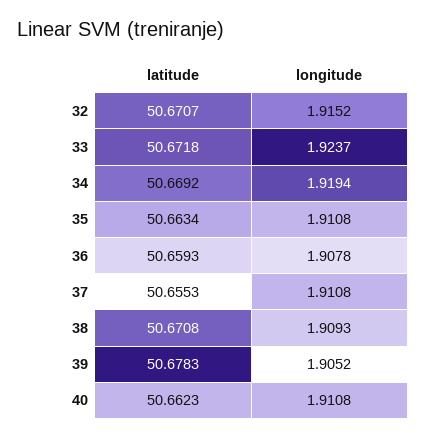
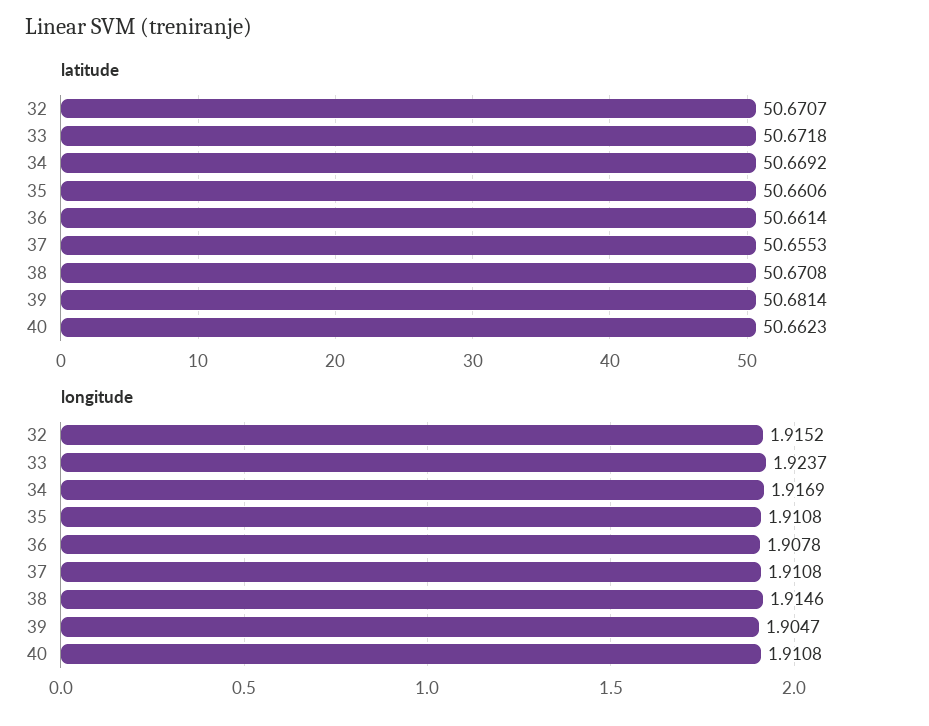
  {
    "latitude": {
      "32": 50.6707,
      "33": 50.6718,
      "34": 50.6692,
-     "35": 50.6634,
+     "35": 50.6606,
-     "36": 50.6593,
+     "36": 50.6614,
      "37": 50.6553,
      "38": 50.6708,
-     "39": 50.6783,
+     "39": 50.6814,
      "40": 50.6623
    },
    "longitude": {
      "32": 1.9152,
      "33": 1.9237,
-     "34": 1.9194,
+     "34": 1.9169,
      "35": 1.9108,
      "36": 1.9078,
      "37": 1.9108,
-     "38": 1.9093,
+     "38": 1.9146,
-     "39": 1.9052,
+     "39": 1.9047,
      "40": 1.9108
    }
  }

